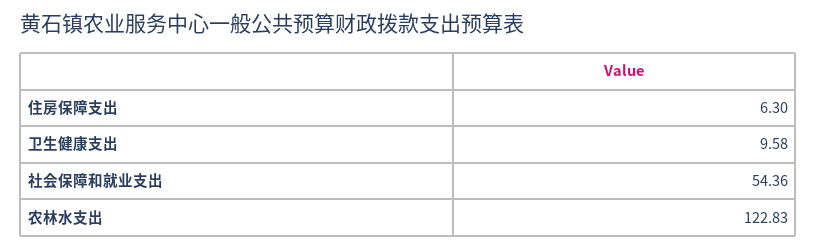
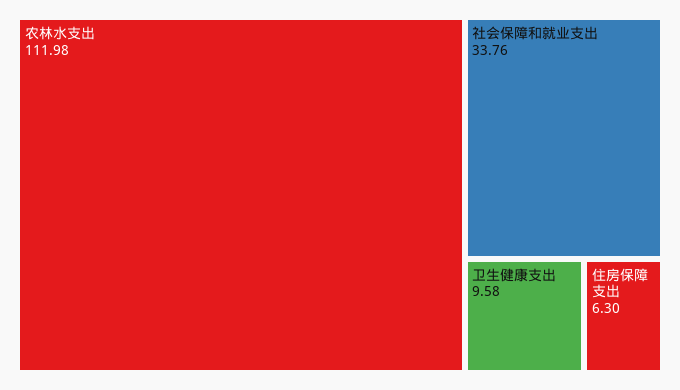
  {
    "住房保障支出": 6.3,
    "卫生健康支出": 9.58,
-   "社会保障和就业支出": 54.36,
+   "社会保障和就业支出": 33.76,
-   "农林水支出": 122.83
+   "农林水支出": 111.98
  }

